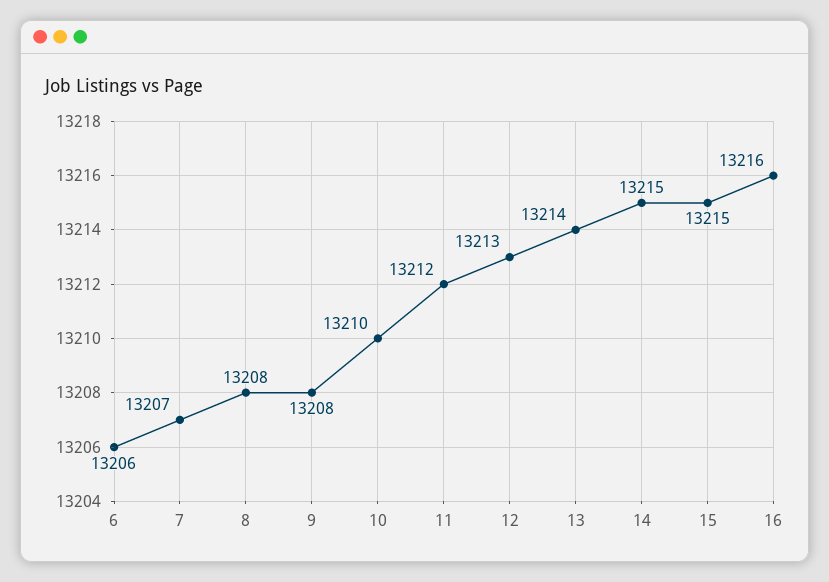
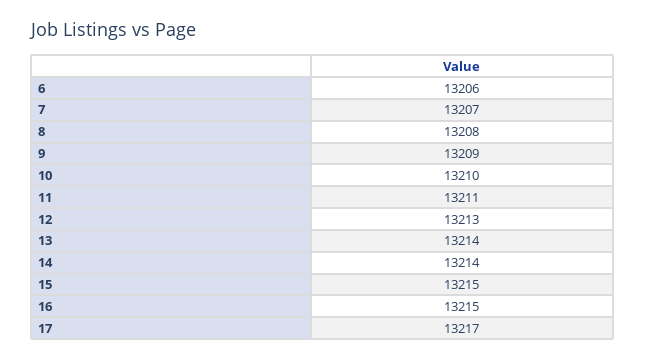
  {
    "6": 13206,
    "7": 13207,
    "8": 13208,
-   "9": 13208,
+   "9": 13209,
    "10": 13210,
-   "11": 13212,
+   "11": 13211,
    "12": 13213,
    "13": 13214,
-   "14": 13215,
+   "14": 13214,
    "15": 13215,
-   "16": 13216
+   "16": 13215,
+   "17": 13217
  }

